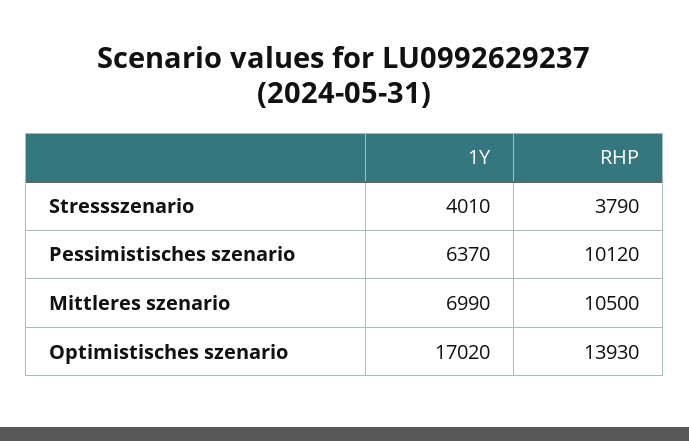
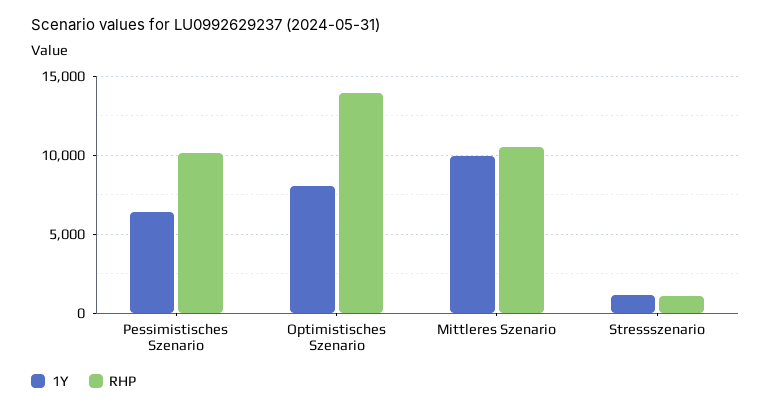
  {
    "1Y": {
-     "Stressszenario": 4010,
+     "Stressszenario": 1000,
      "Pessimistisches szenario": 6370,
-     "Mittleres szenario": 6990,
+     "Mittleres szenario": 10000,
-     "Optimistisches szenario": 17020
+     "Optimistisches szenario": 8000
    },
    "RHP": {
-     "Stressszenario": 3790,
+     "Stressszenario": 1000,
      "Pessimistisches szenario": 10120,
      "Mittleres szenario": 10500,
      "Optimistisches szenario": 13930
    }
  }

